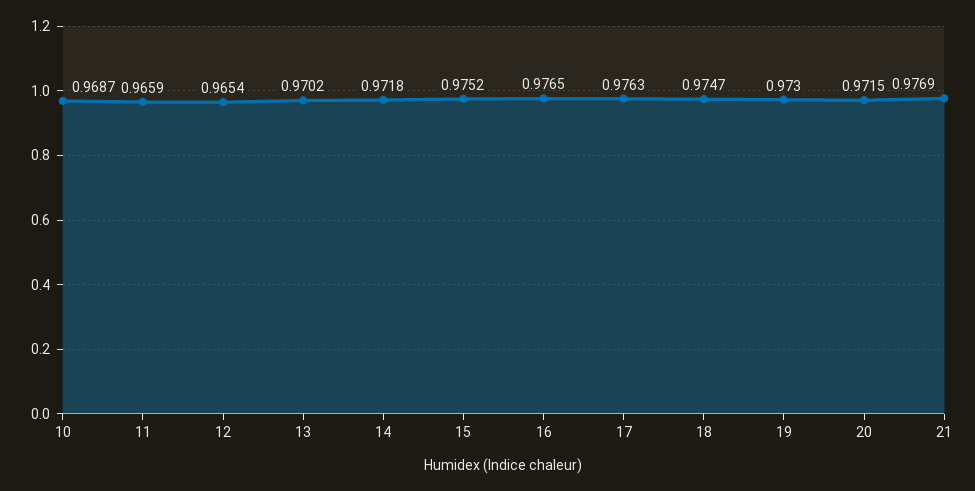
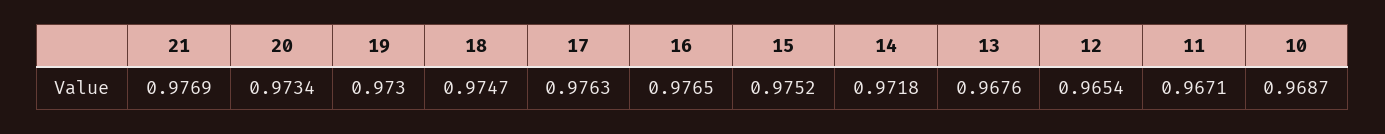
  {
    "10": 0.9687,
-   "11": 0.9659,
+   "11": 0.9671,
    "12": 0.9654,
-   "13": 0.9702,
+   "13": 0.9676,
    "14": 0.9718,
    "15": 0.9752,
    "16": 0.9765,
    "17": 0.9763,
    "18": 0.9747,
    "19": 0.973,
-   "20": 0.9715,
+   "20": 0.9734,
    "21": 0.9769
  }

